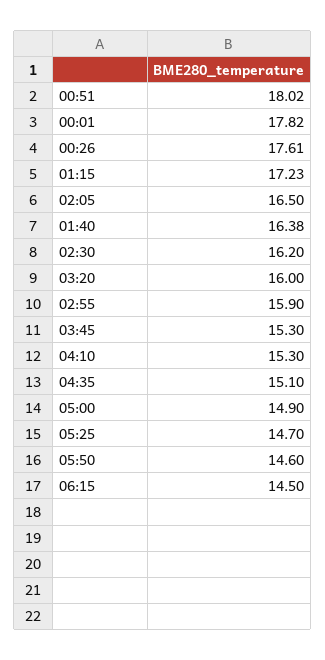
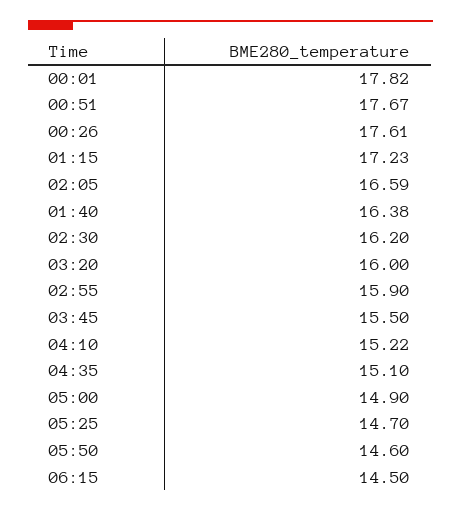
  {
-   "00:51": 18.02,
+   "00:51": 17.67,
    "00:01": 17.82,
    "00:26": 17.61,
    "01:15": 17.23,
-   "02:05": 16.5,
+   "02:05": 16.59,
    "01:40": 16.38,
    "02:30": 16.2,
    "03:20": 16,
    "02:55": 15.9,
-   "03:45": 15.3,
+   "03:45": 15.5,
-   "04:10": 15.3,
+   "04:10": 15.22,
    "04:35": 15.1,
    "05:00": 14.9,
    "05:25": 14.7,
    "05:50": 14.6,
    "06:15": 14.5
  }

